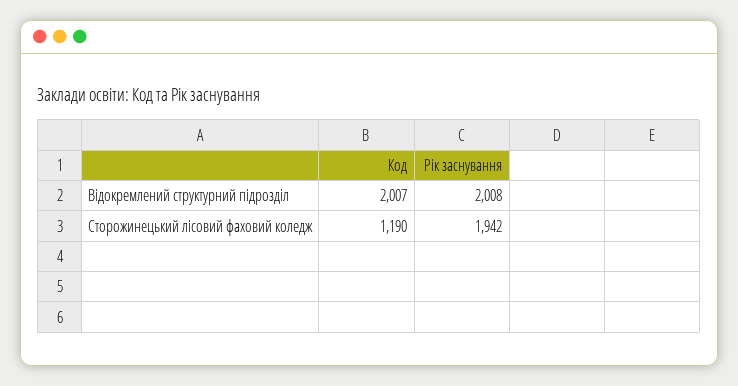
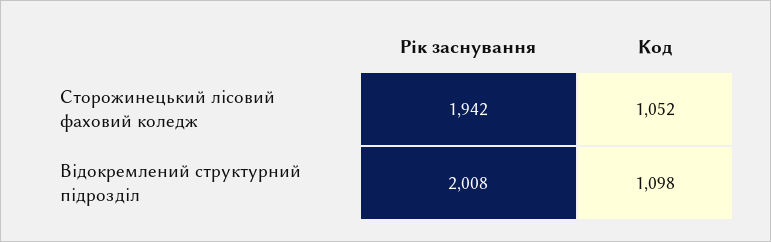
  {
    "Код": {
-     "Відокремлений структурний підрозділ": 2007,
+     "Відокремлений структурний підрозділ": 1098,
-     "Сторожинецький лісовий фаховий коледж": 1190
+     "Сторожинецький лісовий фаховий коледж": 1052
    },
    "Рік заснування": {
      "Відокремлений структурний підрозділ": 2008,
      "Сторожинецький лісовий фаховий коледж": 1942
    }
  }

